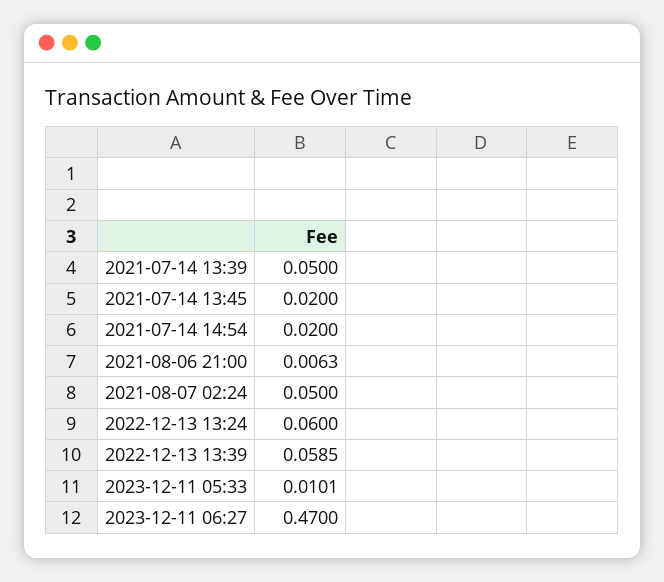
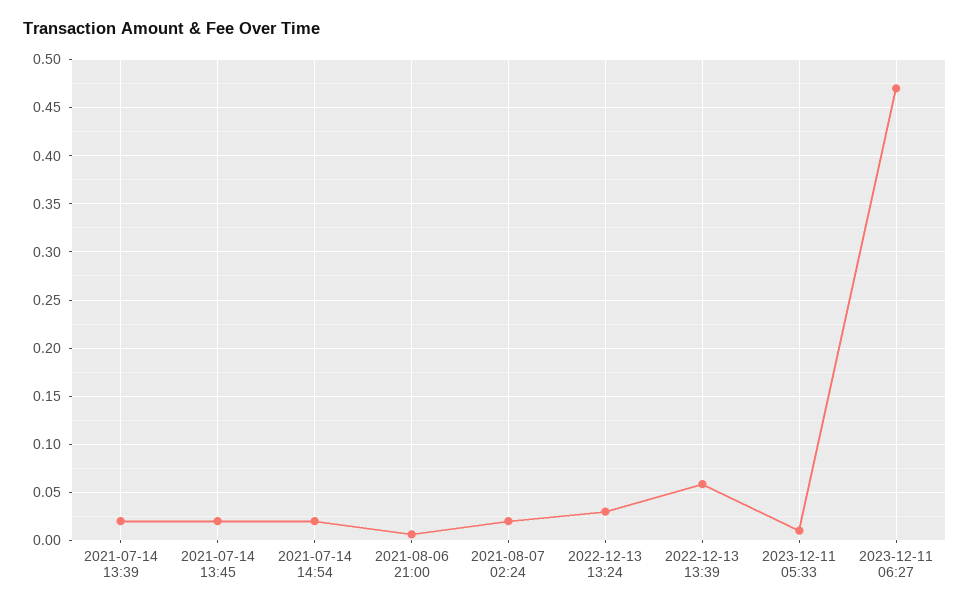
  {
-   "2021-07-14 13:39": 0.05,
+   "2021-07-14 13:39": 0.02,
    "2021-07-14 13:45": 0.02,
    "2021-07-14 14:54": 0.02,
    "2021-08-06 21:00": 0.0063,
-   "2021-08-07 02:24": 0.05,
+   "2021-08-07 02:24": 0.02,
-   "2022-12-13 13:24": 0.06,
+   "2022-12-13 13:24": 0.03,
    "2022-12-13 13:39": 0.0585,
    "2023-12-11 05:33": 0.0101,
    "2023-12-11 06:27": 0.47
  }

